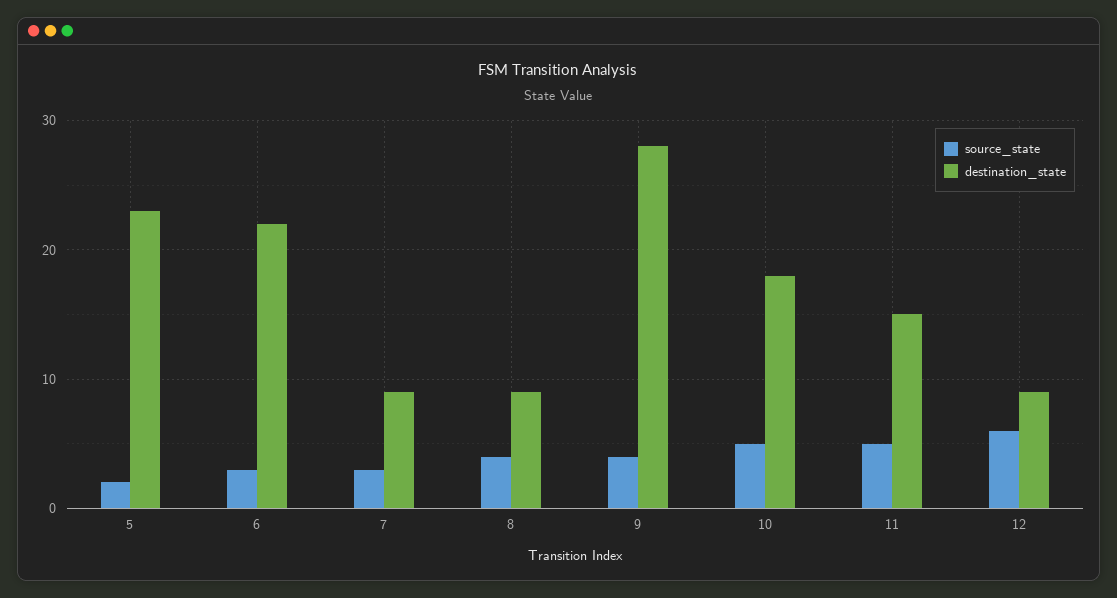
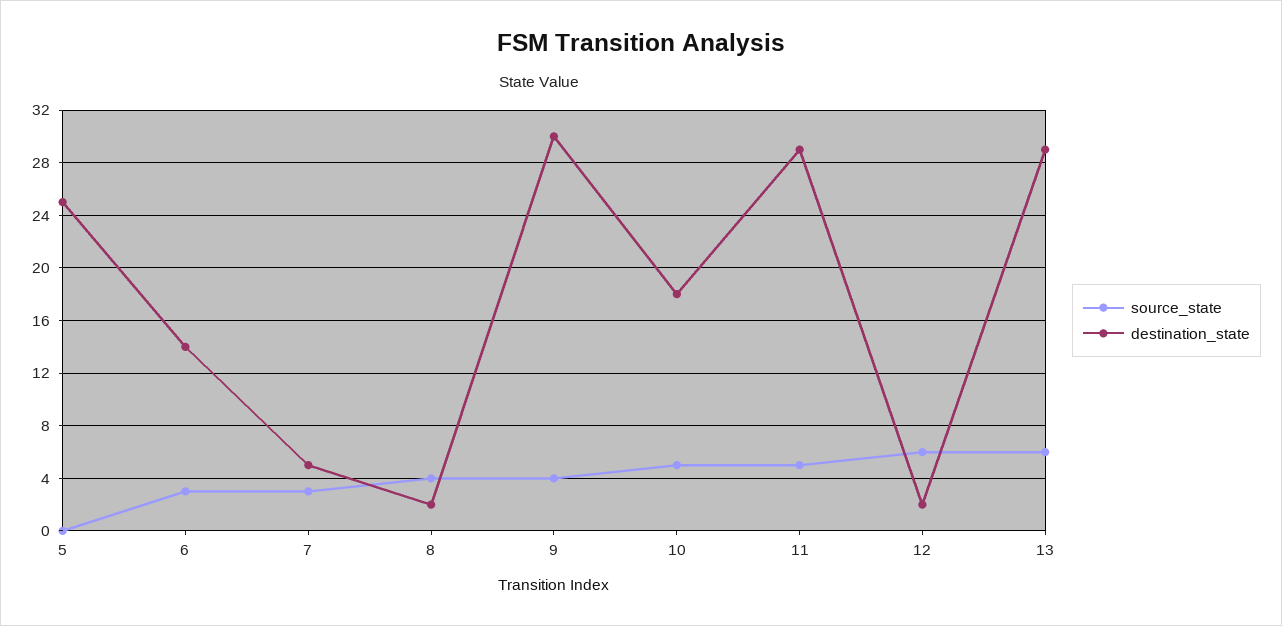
  {
    "source_state": {
-     "5": 2,
+     "5": 0,
      "6": 3,
      "7": 3,
      "8": 4,
      "9": 4,
      "10": 5,
      "11": 5,
-     "12": 6
+     "12": 6,
+     "13": 6
    },
    "destination_state": {
-     "5": 23,
+     "5": 25,
-     "6": 22,
+     "6": 14,
-     "7": 9,
+     "7": 5,
-     "8": 9,
+     "8": 2,
-     "9": 28,
+     "9": 30,
      "10": 18,
-     "11": 15,
+     "11": 29,
-     "12": 9
+     "12": 2,
+     "13": 29
    }
  }

